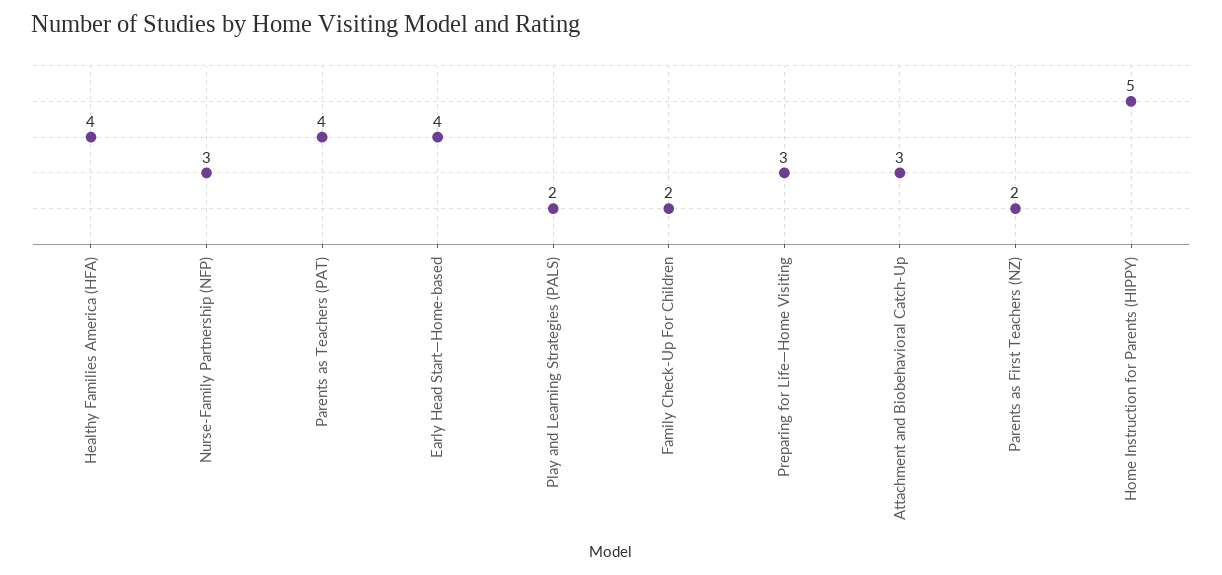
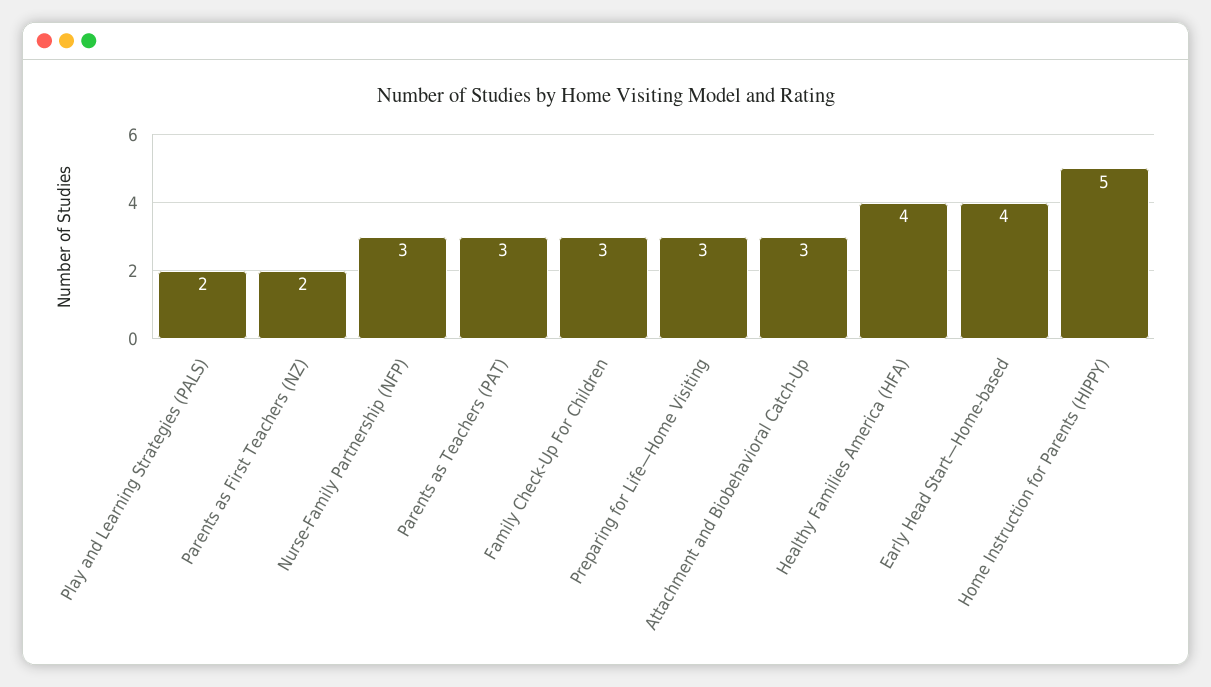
  {
    "Healthy Families America (HFA)": 4,
    "Nurse-Family Partnership (NFP)": 3,
-   "Parents as Teachers (PAT)": 4,
+   "Parents as Teachers (PAT)": 3,
    "Early Head Start—Home-based": 4,
    "Play and Learning Strategies (PALS)": 2,
-   "Family Check-Up For Children": 2,
+   "Family Check-Up For Children": 3,
    "Preparing for Life—Home Visiting": 3,
    "Attachment and Biobehavioral Catch-Up": 3,
    "Parents as First Teachers (NZ)": 2,
    "Home Instruction for Parents (HIPPY)": 5
  }

